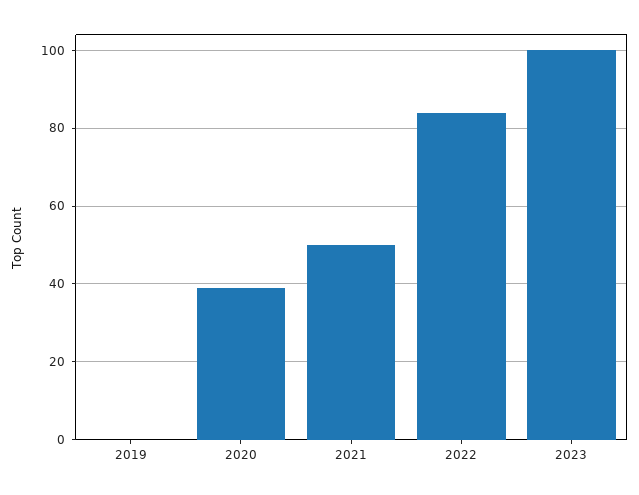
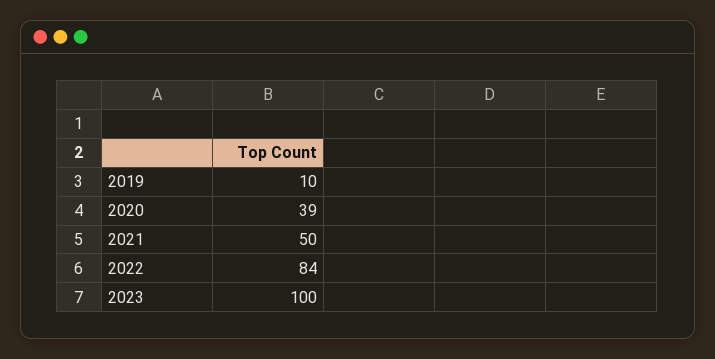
  {
-   "2019": 0,
+   "2019": 10,
    "2020": 39,
    "2021": 50,
    "2022": 84,
    "2023": 100
  }

